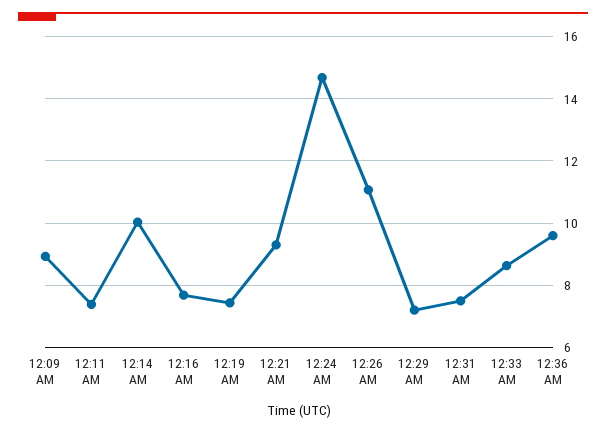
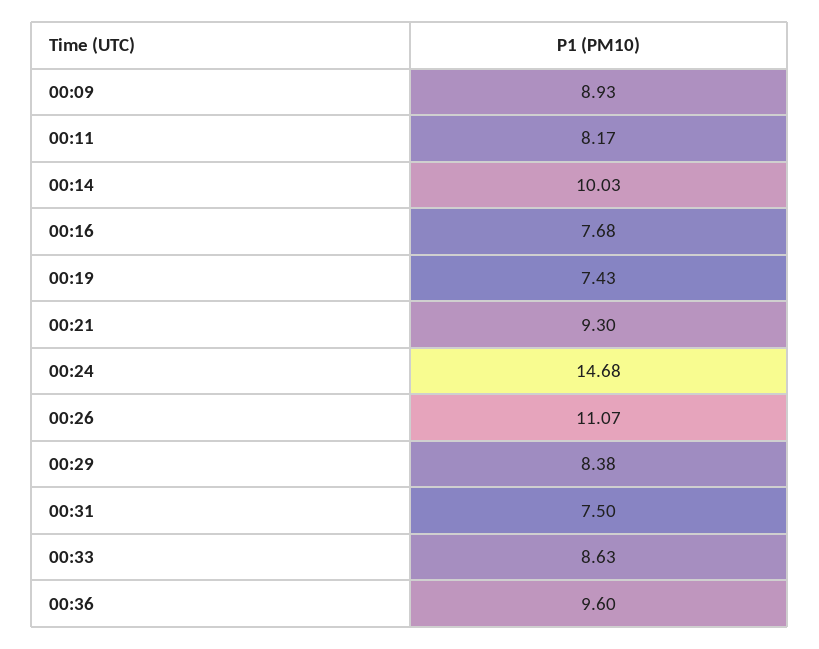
  {
    "12:09 AM": 8.93,
-   "12:11 AM": 7.4,
+   "12:11 AM": 8.17,
    "12:14 AM": 10.03,
    "12:16 AM": 7.68,
    "12:19 AM": 7.43,
    "12:21 AM": 9.3,
    "12:24 AM": 14.68,
    "12:26 AM": 11.07,
-   "12:29 AM": 7.2,
+   "12:29 AM": 8.38,
    "12:31 AM": 7.5,
    "12:33 AM": 8.63,
    "12:36 AM": 9.6
  }

